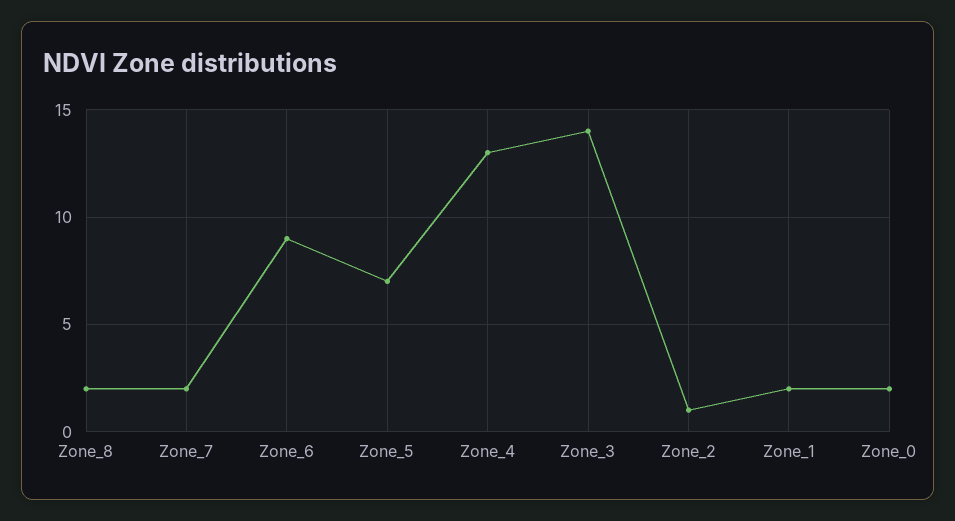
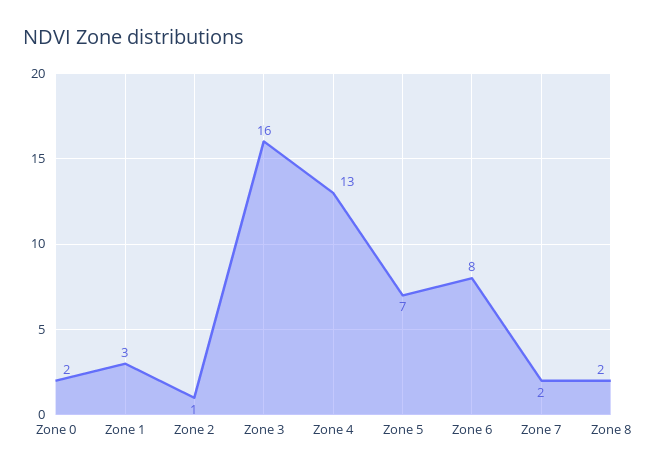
  {
    "Zone_8": 2,
    "Zone_7": 2,
-   "Zone_6": 9,
+   "Zone_6": 8,
    "Zone_5": 7,
    "Zone_4": 13,
-   "Zone_3": 14,
+   "Zone_3": 16,
    "Zone_2": 1,
-   "Zone_1": 2,
+   "Zone_1": 3,
    "Zone_0": 2
  }

